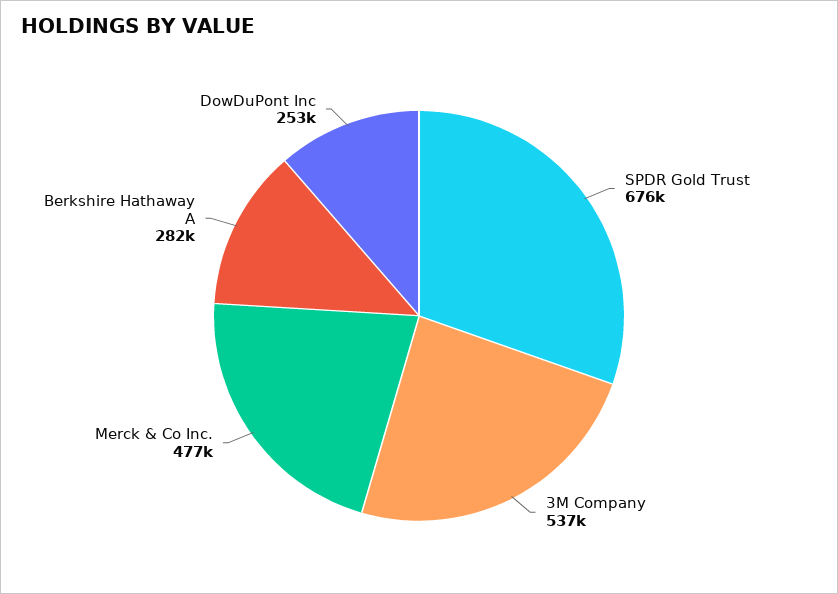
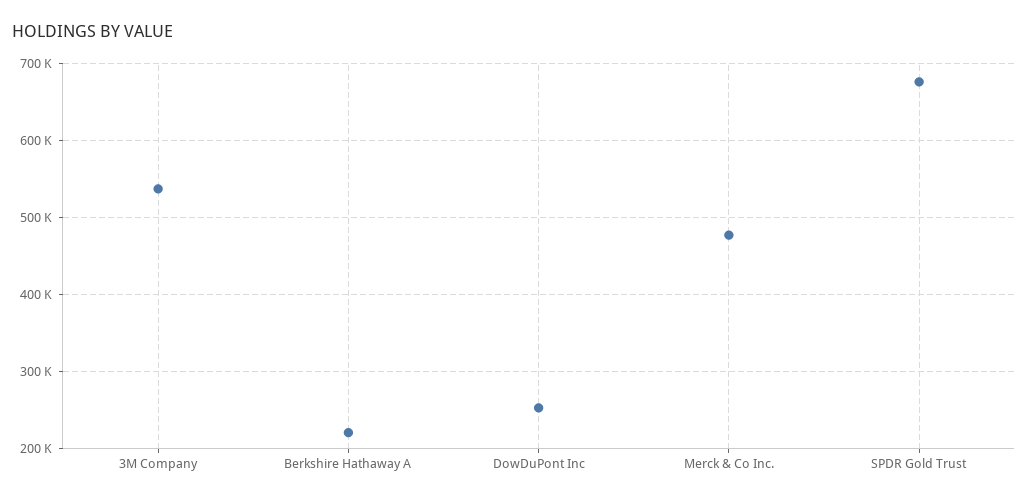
  {
    "SPDR Gold Trust": 676000,
    "3M Company": 537000,
    "Merck & Co Inc.": 477000,
-   "Berkshire Hathaway A": 282000,
+   "Berkshire Hathaway A": 220000,
    "DowDuPont Inc": 253000
  }

